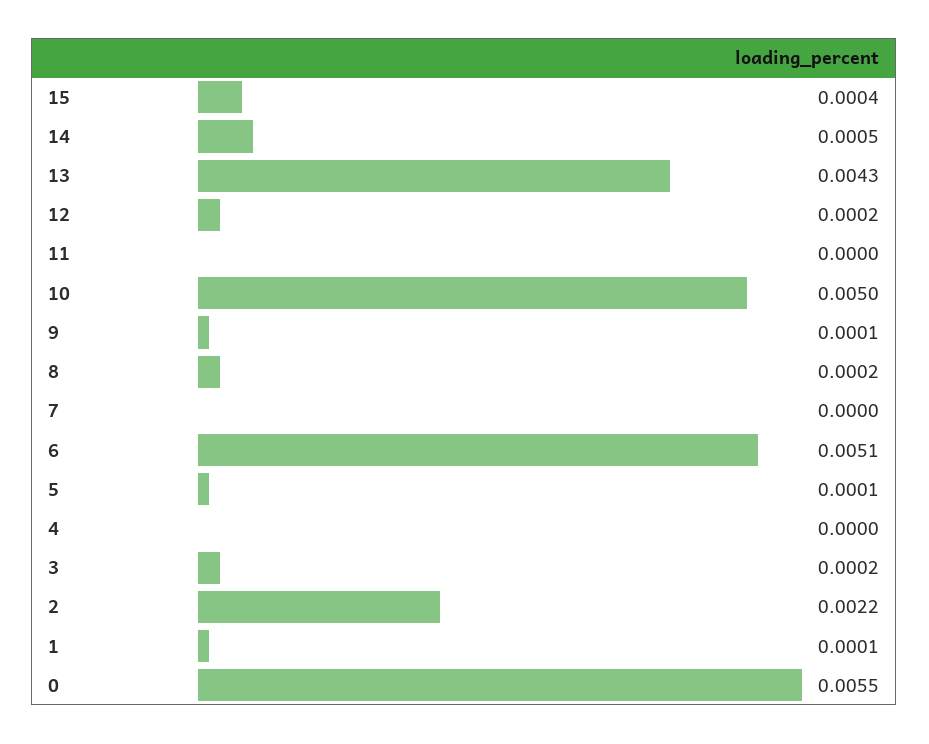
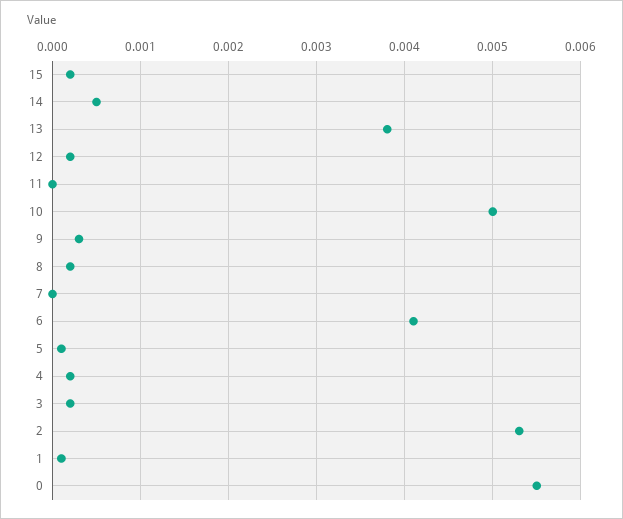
  {
-   "15": 0.0004,
+   "15": 0.0002,
    "14": 0.0005,
-   "13": 0.0043,
+   "13": 0.0038,
    "12": 0.0002,
    "11": 0,
    "10": 0.005,
-   "9": 0.0001,
+   "9": 0.0003,
    "8": 0.0002,
    "7": 0,
-   "6": 0.0051,
+   "6": 0.0041,
    "5": 0.0001,
-   "4": 0,
+   "4": 0.0002,
    "3": 0.0002,
-   "2": 0.0022,
+   "2": 0.0053,
    "1": 0.0001,
    "0": 0.0055
  }

